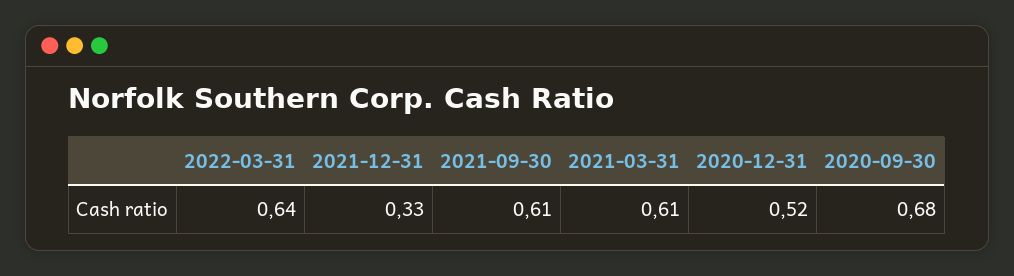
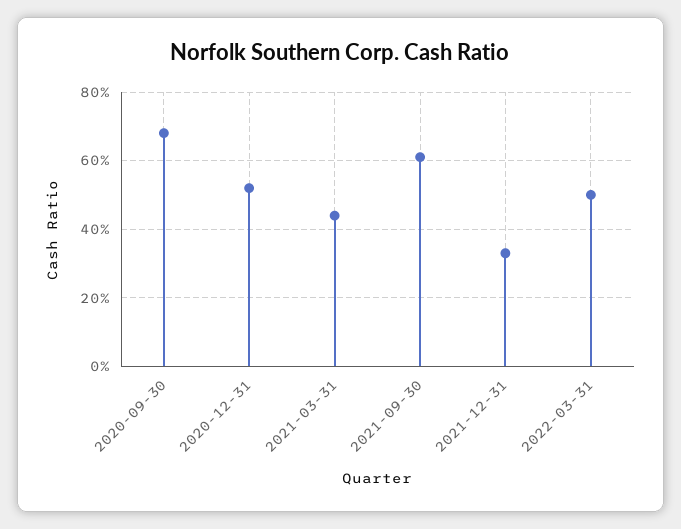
  {
-   "2022-03-31": 0.64,
+   "2022-03-31": 0.5,
    "2021-12-31": 0.33,
    "2021-09-30": 0.61,
-   "2021-03-31": 0.61,
+   "2021-03-31": 0.45,
    "2020-12-31": 0.52,
    "2020-09-30": 0.68
  }

